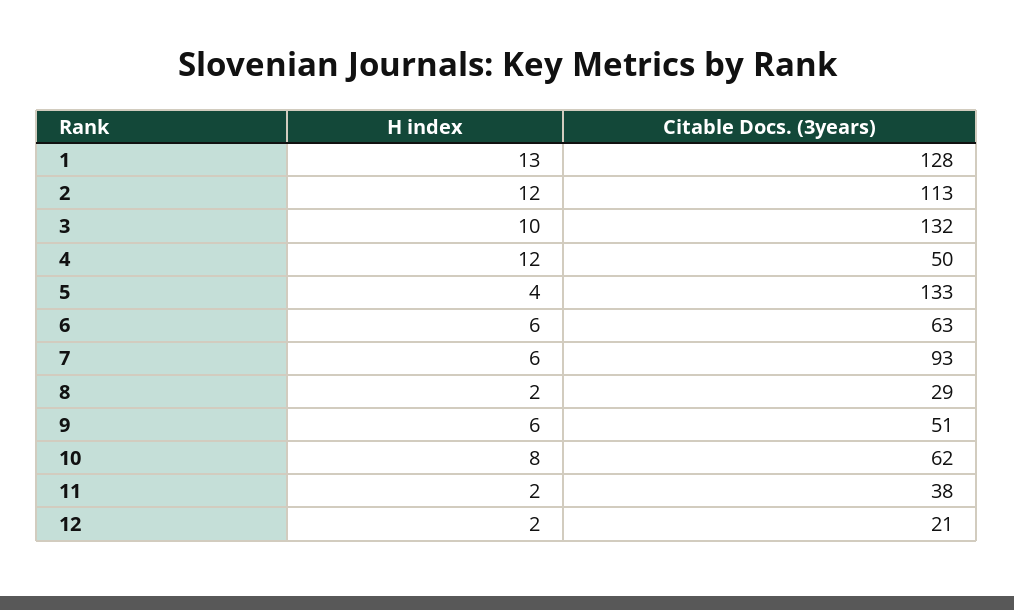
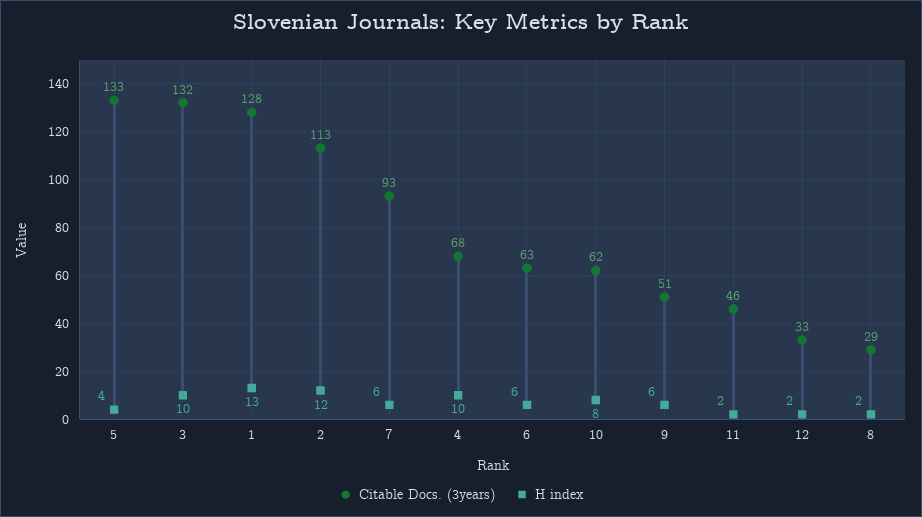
  {
    "H index": {
      "1": 13,
      "2": 12,
      "3": 10,
-     "4": 12,
+     "4": 10,
      "5": 4,
      "6": 6,
      "7": 6,
      "8": 2,
      "9": 6,
      "10": 8,
      "11": 2,
      "12": 2
    },
    "Citable Docs. (3years)": {
      "1": 128,
      "2": 113,
      "3": 132,
-     "4": 50,
+     "4": 68,
      "5": 133,
      "6": 63,
      "7": 93,
      "8": 29,
      "9": 51,
      "10": 62,
-     "11": 38,
+     "11": 46,
-     "12": 21
+     "12": 33
    }
  }

